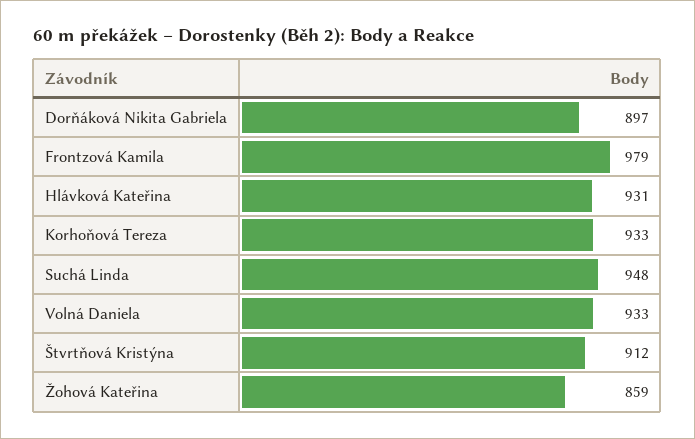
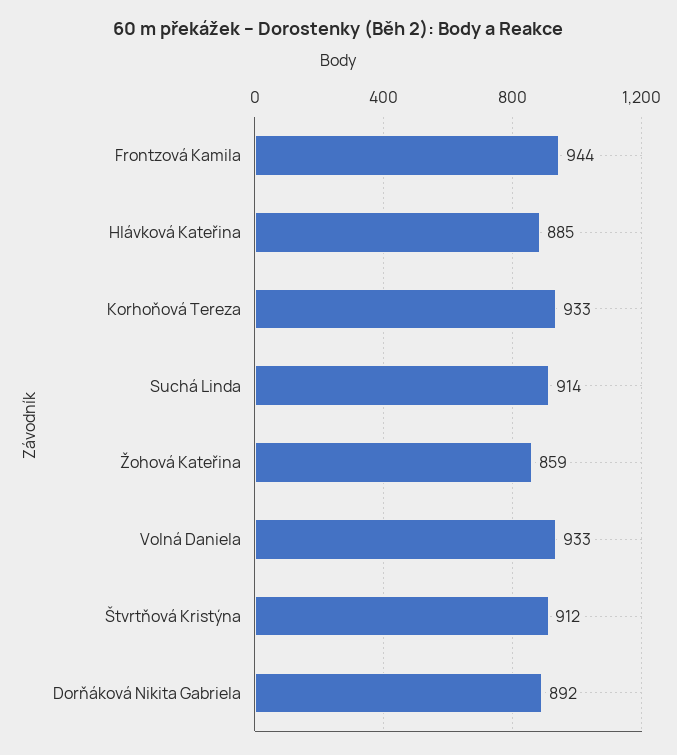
  {
-   "Dorňáková Nikita Gabriela": 897,
+   "Dorňáková Nikita Gabriela": 892,
-   "Frontzová Kamila": 979,
+   "Frontzová Kamila": 944,
-   "Hlávková Kateřina": 931,
+   "Hlávková Kateřina": 885,
    "Korhoňová Tereza": 933,
-   "Suchá Linda": 948,
+   "Suchá Linda": 914,
    "Volná Daniela": 933,
    "Štvrtňová Kristýna": 912,
    "Žohová Kateřina": 859
  }

